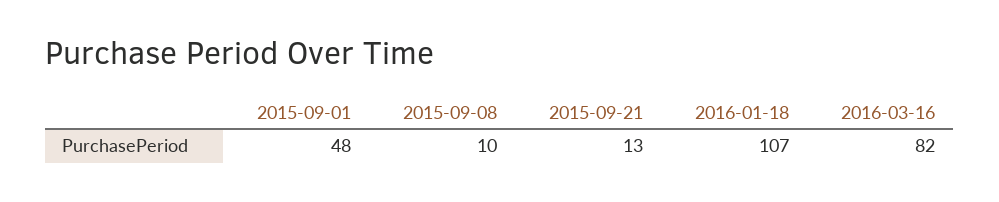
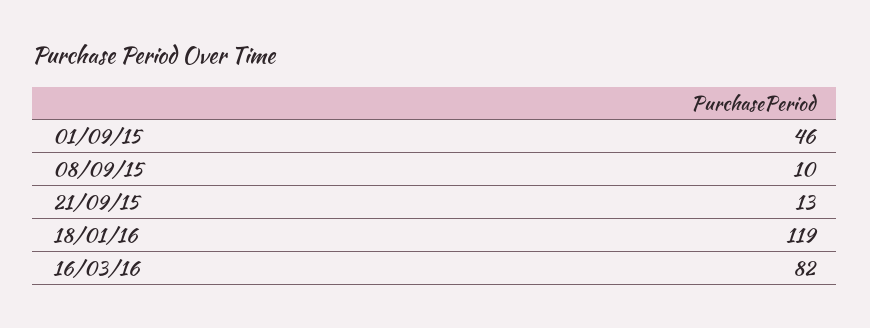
  {
-   "2015-09-01": 48,
+   "2015-09-01": 46,
    "2015-09-08": 10,
    "2015-09-21": 13,
-   "2016-01-18": 107,
+   "2016-01-18": 119,
    "2016-03-16": 82
  }

